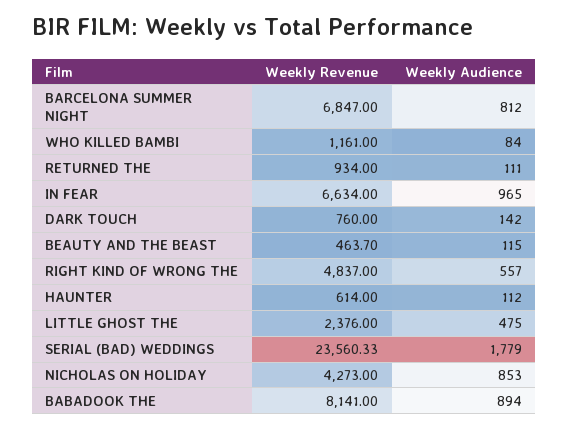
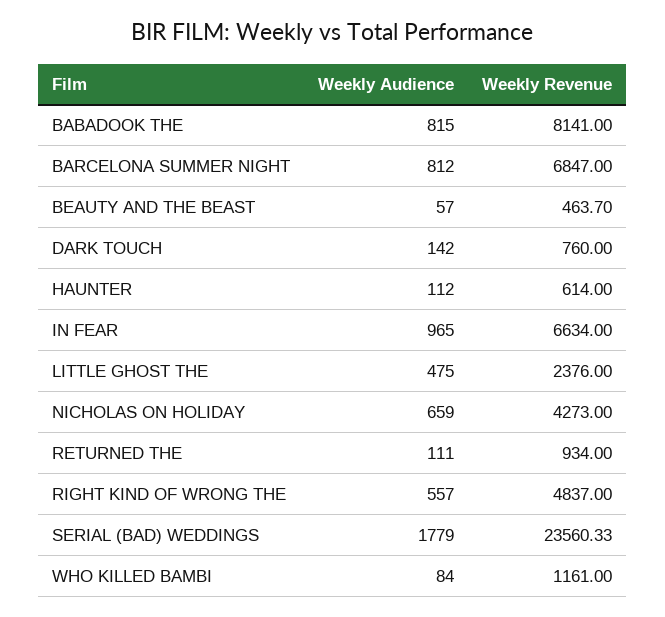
  {
    "Weekly Revenue": {
      "BARCELONA SUMMER NIGHT": 6847,
      "WHO KILLED BAMBI": 1161,
      "RETURNED THE": 934,
      "IN FEAR": 6634,
      "DARK TOUCH": 760,
      "BEAUTY AND THE BEAST": 463.7,
      "RIGHT KIND OF WRONG THE": 4837,
      "HAUNTER": 614,
      "LITTLE GHOST THE": 2376,
      "SERIAL (BAD) WEDDINGS": 23560.33,
      "NICHOLAS ON HOLIDAY": 4273,
      "BABADOOK THE": 8141
    },
    "Weekly Audience": {
      "BARCELONA SUMMER NIGHT": 812,
      "WHO KILLED BAMBI": 84,
      "RETURNED THE": 111,
      "IN FEAR": 965,
      "DARK TOUCH": 142,
-     "BEAUTY AND THE BEAST": 115,
+     "BEAUTY AND THE BEAST": 57,
      "RIGHT KIND OF WRONG THE": 557,
      "HAUNTER": 112,
      "LITTLE GHOST THE": 475,
      "SERIAL (BAD) WEDDINGS": 1779,
-     "NICHOLAS ON HOLIDAY": 853,
+     "NICHOLAS ON HOLIDAY": 659,
-     "BABADOOK THE": 894
+     "BABADOOK THE": 815
    }
  }

